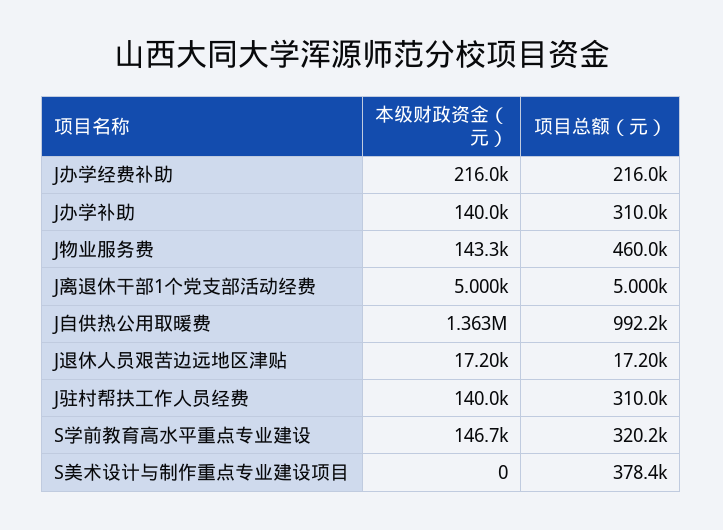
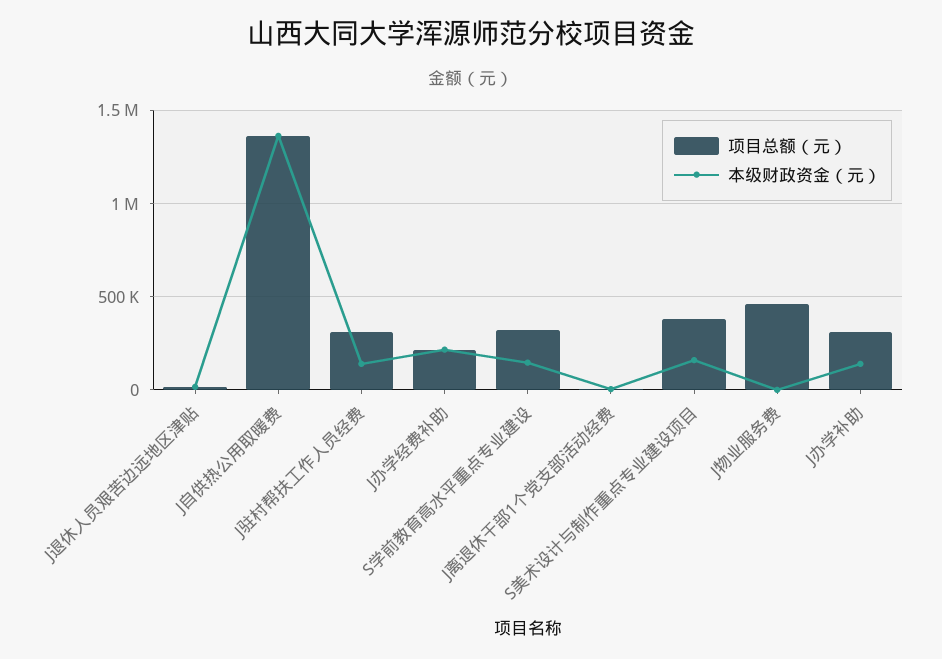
  {
    "本级财政资金（元）": {
      "J办学经费补助": 216000,
      "J办学补助": 140000,
-     "J物业服务费": 143300,
+     "J物业服务费": 0,
      "J离退休干部1个党支部活动经费": 5000,
      "J自供热公用取暖费": 1363000,
      "J退休人员艰苦边远地区津贴": 17200,
      "J驻村帮扶工作人员经费": 140000,
      "S学前教育高水平重点专业建设": 146700,
-     "S美术设计与制作重点专业建设项目": 0
+     "S美术设计与制作重点专业建设项目": 150000
    },
    "项目总额（元）": {
      "J办学经费补助": 216000,
      "J办学补助": 310000,
      "J物业服务费": 460000,
      "J离退休干部1个党支部活动经费": 5000,
-     "J自供热公用取暖费": 992200,
+     "J自供热公用取暖费": 1350000,
      "J退休人员艰苦边远地区津贴": 17200,
      "J驻村帮扶工作人员经费": 310000,
      "S学前教育高水平重点专业建设": 320200,
      "S美术设计与制作重点专业建设项目": 378400
    }
  }

